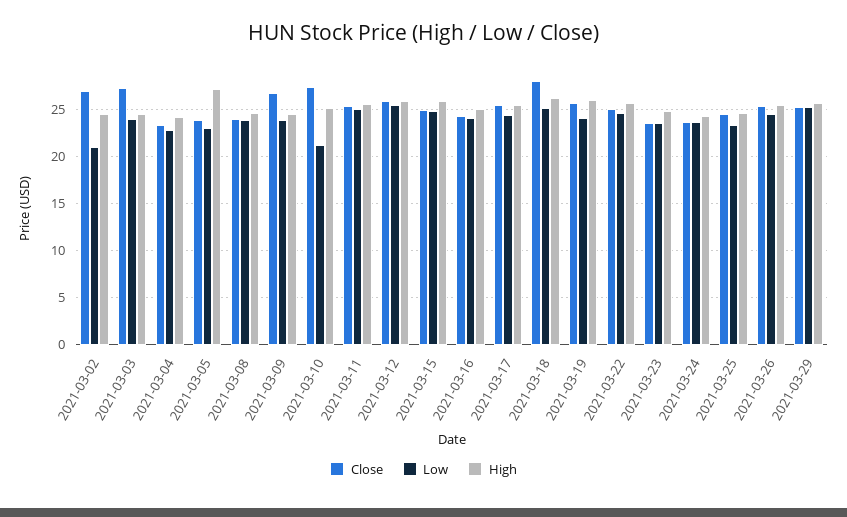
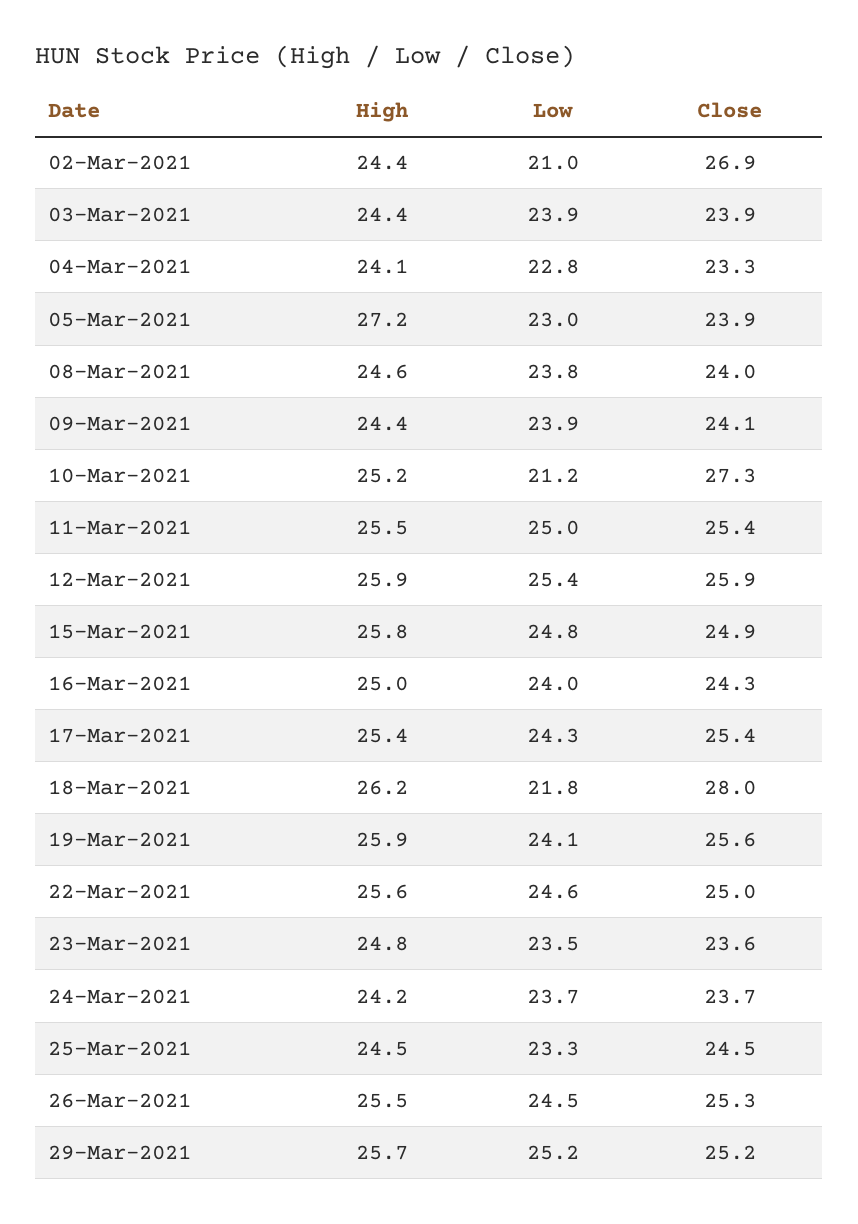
  {
    "Close": {
      "2021-03-02": 26.9,
-     "2021-03-03": 27,
+     "2021-03-03": 23.9,
      "2021-03-04": 23.3,
      "2021-03-05": 23.9,
      "2021-03-08": 24,
-     "2021-03-09": 27,
+     "2021-03-09": 24.1,
      "2021-03-10": 27.3,
      "2021-03-11": 25.4,
      "2021-03-12": 25.9,
      "2021-03-15": 24.9,
      "2021-03-16": 24.3,
      "2021-03-17": 25.4,
      "2021-03-18": 28,
      "2021-03-19": 25.6,
      "2021-03-22": 25,
      "2021-03-23": 23.6,
      "2021-03-24": 23.7,
      "2021-03-25": 24.5,
      "2021-03-26": 25.3,
      "2021-03-29": 25.2
    },
    "Low": {
      "2021-03-02": 21,
      "2021-03-03": 23.9,
      "2021-03-04": 22.8,
      "2021-03-05": 23,
      "2021-03-08": 23.8,
      "2021-03-09": 23.9,
      "2021-03-10": 21.2,
      "2021-03-11": 25,
      "2021-03-12": 25.4,
      "2021-03-15": 24.8,
      "2021-03-16": 24,
      "2021-03-17": 24.3,
-     "2021-03-18": 25,
+     "2021-03-18": 21.8,
      "2021-03-19": 24.1,
      "2021-03-22": 24.6,
      "2021-03-23": 23.5,
      "2021-03-24": 23.7,
      "2021-03-25": 23.3,
      "2021-03-26": 24.5,
      "2021-03-29": 25.2
    },
    "High": {
      "2021-03-02": 24.4,
      "2021-03-03": 24.4,
      "2021-03-04": 24.1,
      "2021-03-05": 27.2,
      "2021-03-08": 24.6,
      "2021-03-09": 24.4,
      "2021-03-10": 25.2,
      "2021-03-11": 25.5,
      "2021-03-12": 25.9,
      "2021-03-15": 25.8,
      "2021-03-16": 25,
      "2021-03-17": 25.4,
      "2021-03-18": 26.2,
      "2021-03-19": 25.9,
      "2021-03-22": 25.6,
      "2021-03-23": 24.8,
      "2021-03-24": 24.2,
      "2021-03-25": 24.5,
      "2021-03-26": 25.5,
      "2021-03-29": 25.7
    }
  }

